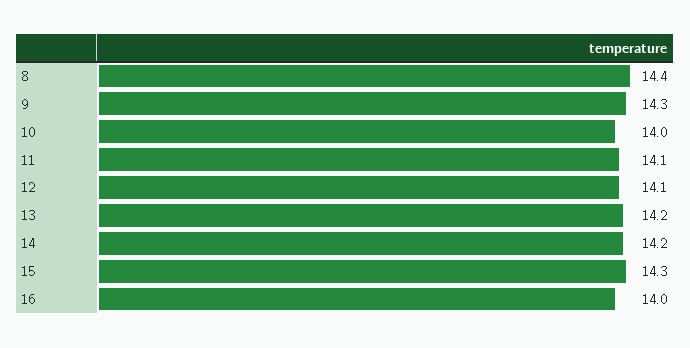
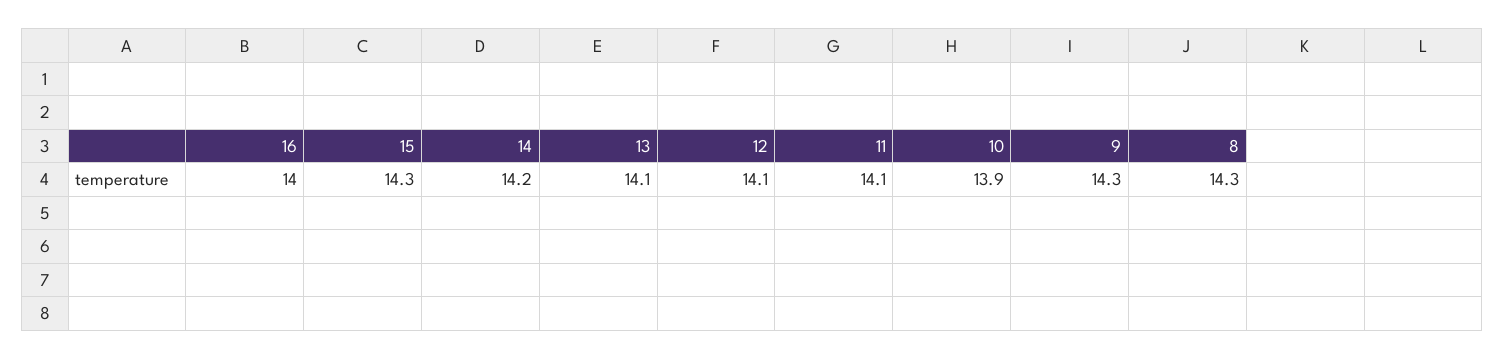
  {
-   "8": 14.4,
+   "8": 14.3,
    "9": 14.3,
-   "10": 14,
+   "10": 13.9,
    "11": 14.1,
    "12": 14.1,
-   "13": 14.2,
+   "13": 14.1,
    "14": 14.2,
    "15": 14.3,
    "16": 14
  }

